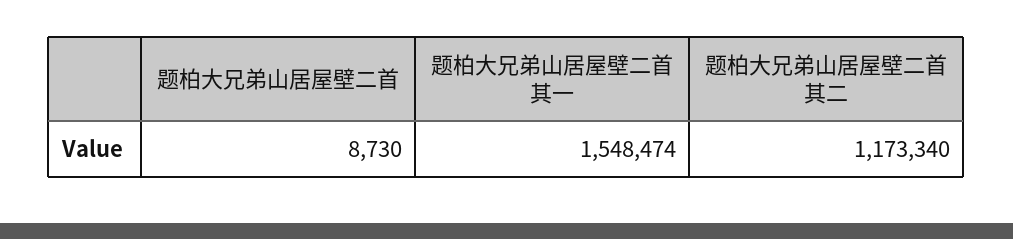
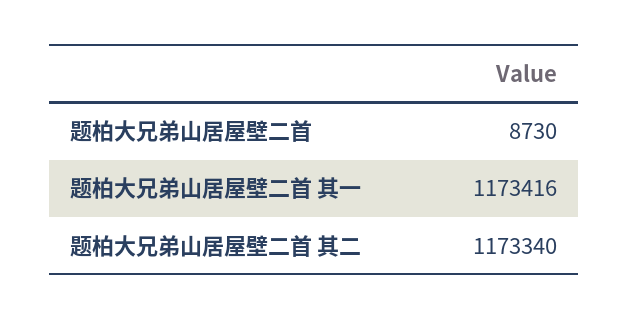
  {
    "题柏大兄弟山居屋壁二首": 8730,
-   "题柏大兄弟山居屋壁二首 其一": 1548474,
+   "题柏大兄弟山居屋壁二首 其一": 1173416,
    "题柏大兄弟山居屋壁二首 其二": 1173340
  }

